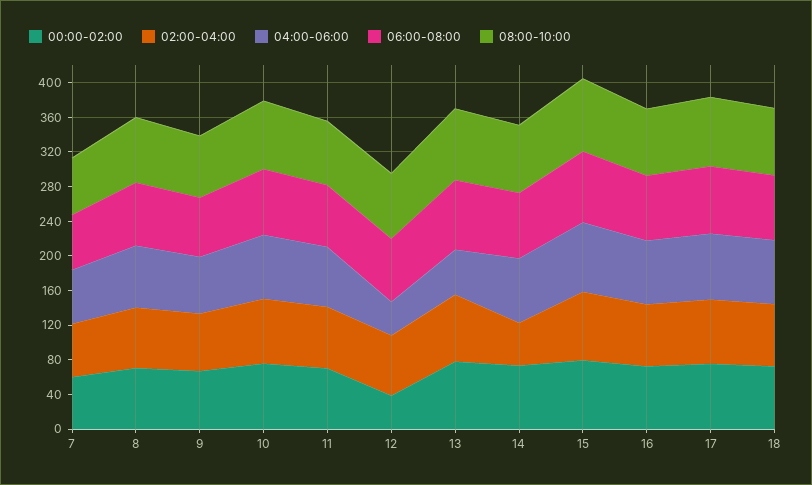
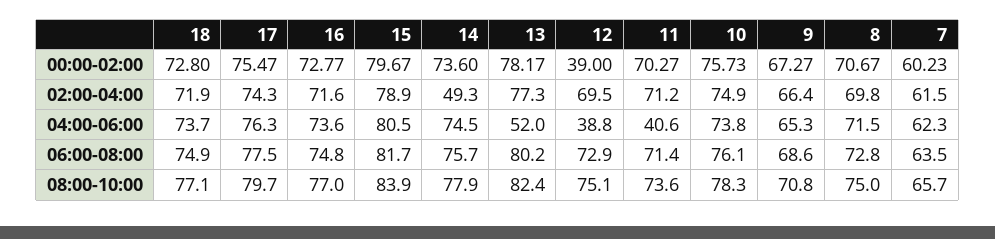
  {
    "00:00-02:00": {
      "7": 60.23,
      "8": 70.67,
      "9": 67.27,
      "10": 75.73,
      "11": 70.27,
      "12": 39,
      "13": 78.17,
      "14": 73.6,
      "15": 79.67,
      "16": 72.77,
      "17": 75.47,
      "18": 72.8
    },
    "02:00-04:00": {
      "7": 61.5,
      "8": 69.8,
      "9": 66.4,
      "10": 74.9,
      "11": 71.2,
      "12": 69.5,
      "13": 77.3,
      "14": 49.3,
      "15": 78.9,
      "16": 71.6,
      "17": 74.3,
      "18": 71.9
    },
    "04:00-06:00": {
      "7": 62.3,
      "8": 71.5,
      "9": 65.3,
      "10": 73.8,
-     "11": 70,
+     "11": 40.6,
      "12": 38.8,
      "13": 52,
      "14": 74.5,
      "15": 80.5,
      "16": 73.6,
      "17": 76.3,
      "18": 73.7
    },
    "06:00-08:00": {
      "7": 63.5,
      "8": 72.8,
      "9": 68.6,
      "10": 76.1,
      "11": 71.4,
      "12": 72.9,
      "13": 80.2,
      "14": 75.7,
      "15": 81.7,
      "16": 74.8,
      "17": 77.5,
      "18": 74.9
    },
    "08:00-10:00": {
      "7": 65.7,
      "8": 75,
      "9": 70.8,
      "10": 78.3,
      "11": 73.6,
      "12": 75.1,
      "13": 82.4,
      "14": 77.9,
      "15": 83.9,
      "16": 77,
      "17": 79.7,
      "18": 77.1
    }
  }

